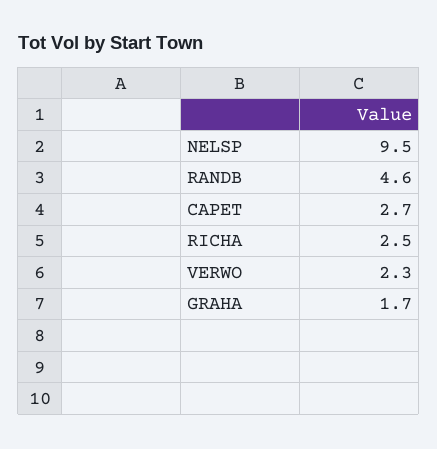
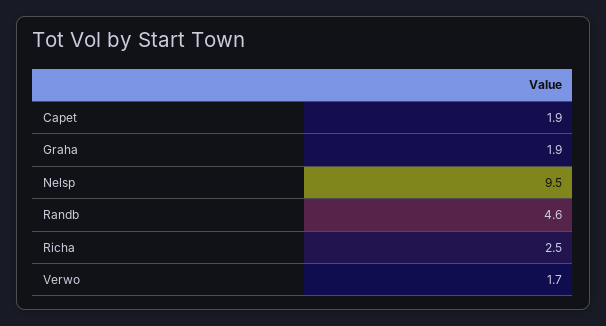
  {
    "NELSP": 9.5,
    "RANDB": 4.6,
-   "CAPET": 2.7,
+   "CAPET": 1.9,
    "RICHA": 2.5,
-   "VERWO": 2.3,
+   "VERWO": 1.7,
-   "GRAHA": 1.7
+   "GRAHA": 1.9
  }

